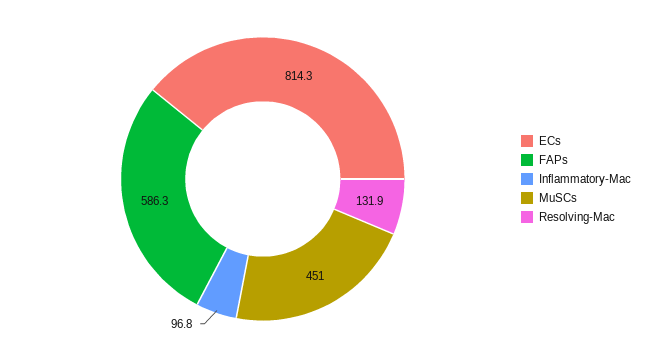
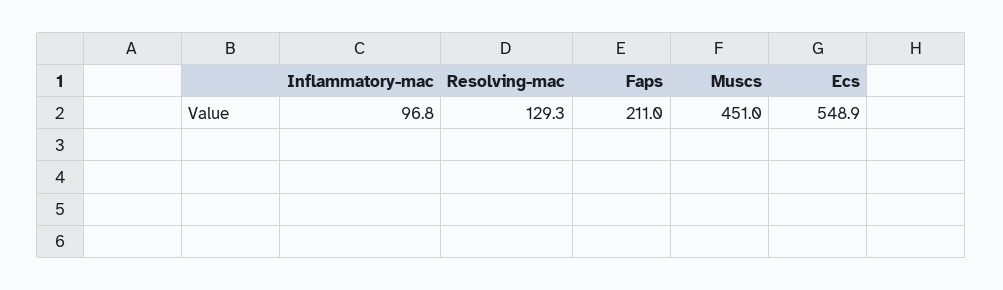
  {
-   "ECs": 814.3,
+   "ECs": 548.9,
-   "FAPs": 586.3,
+   "FAPs": 211,
    "Inflammatory-Mac": 96.8,
    "MuSCs": 451,
-   "Resolving-Mac": 131.9
+   "Resolving-Mac": 129.3
  }

